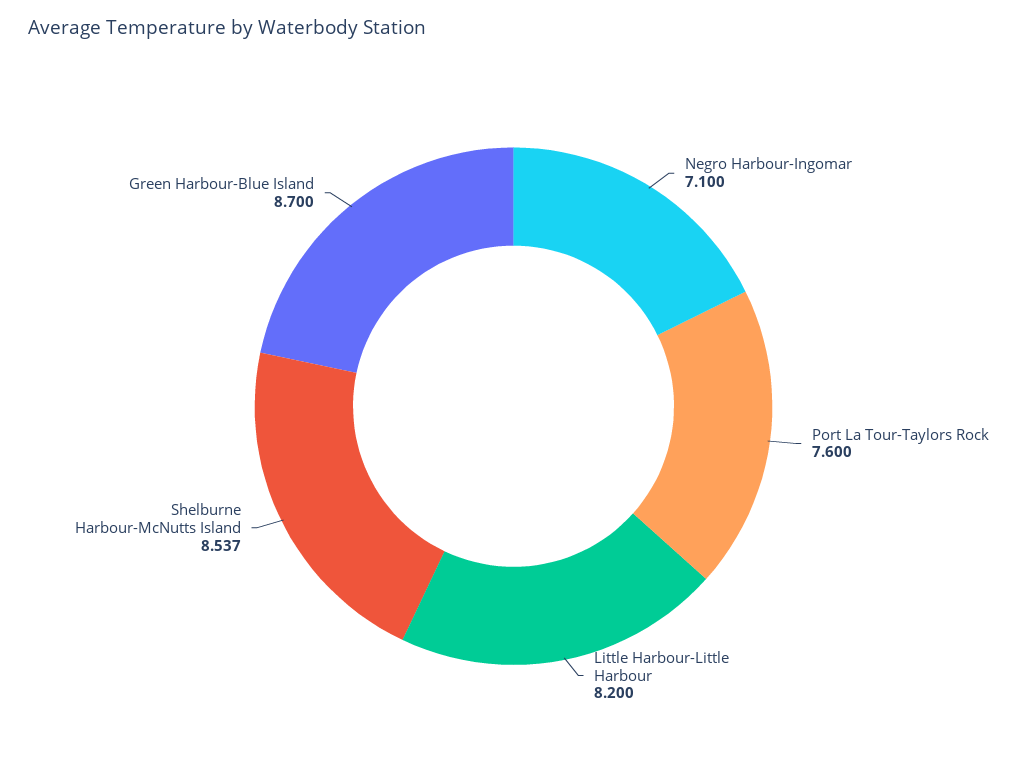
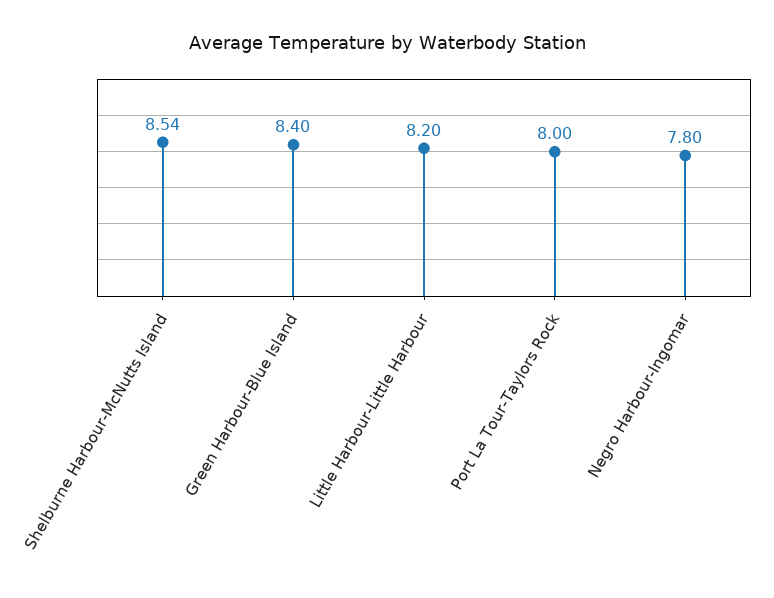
  {
-   "Negro Harbour-Ingomar": 7.1,
+   "Negro Harbour-Ingomar": 7.8,
-   "Port La Tour-Taylors Rock": 7.6,
+   "Port La Tour-Taylors Rock": 8,
    "Little Harbour-Little Harbour": 8.2,
    "Shelburne Harbour-McNutts Island": 8.537,
-   "Green Harbour-Blue Island": 8.7
+   "Green Harbour-Blue Island": 8.4
  }

